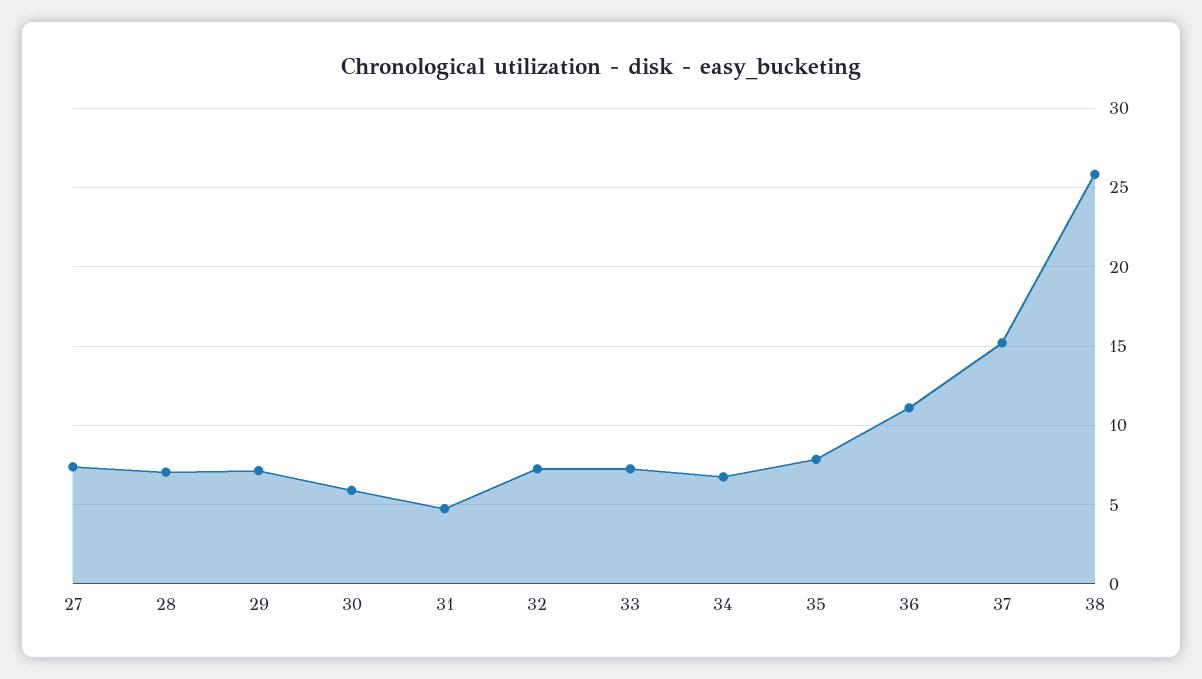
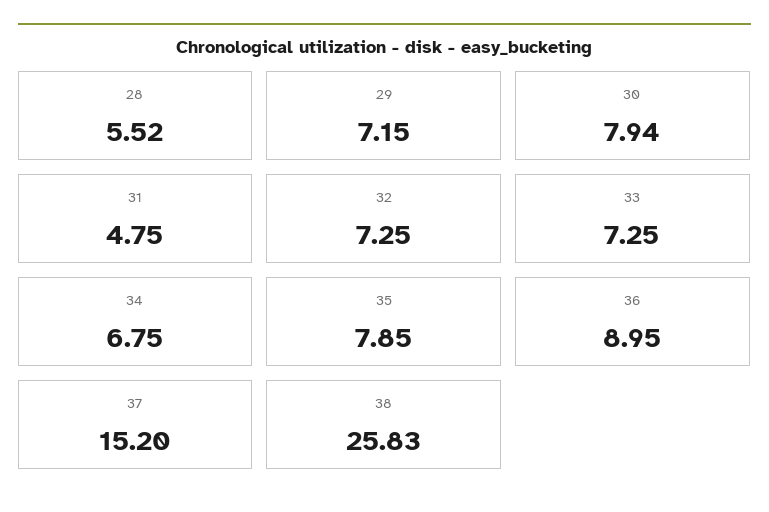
  {
-   "27": 7.5,
-   "28": 7,
+   "28": 5.52,
    "29": 7.15,
-   "30": 6,
+   "30": 7.94,
    "31": 4.75,
    "32": 7.25,
    "33": 7.25,
    "34": 6.75,
    "35": 7.85,
-   "36": 11,
+   "36": 8.95,
    "37": 15.2,
    "38": 25.83
  }

